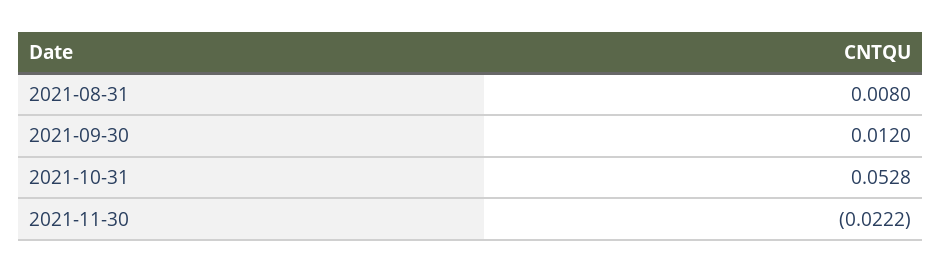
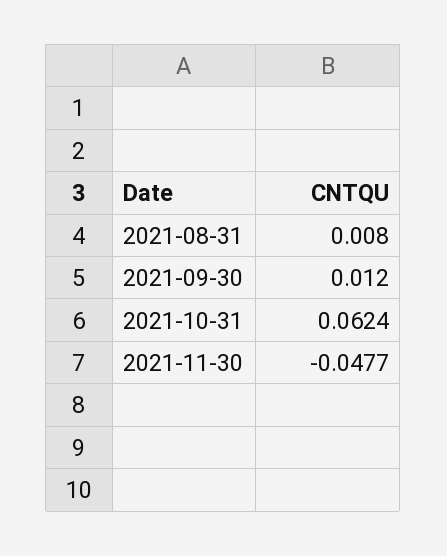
  {
    "2021-08-31": 0.008,
    "2021-09-30": 0.012,
-   "2021-10-31": 0.0528,
+   "2021-10-31": 0.0624,
-   "2021-11-30": -0.0222
+   "2021-11-30": -0.0477
  }

